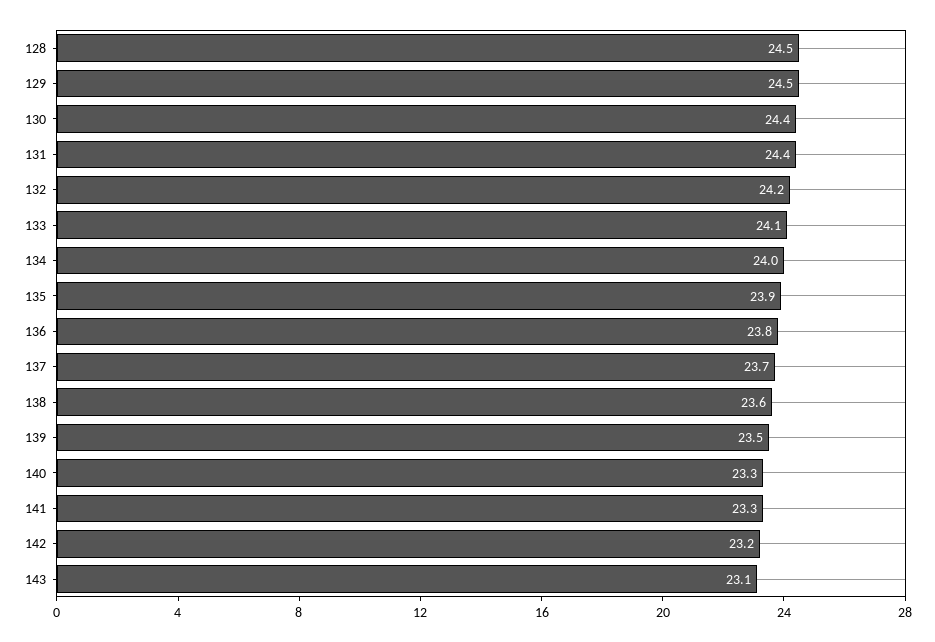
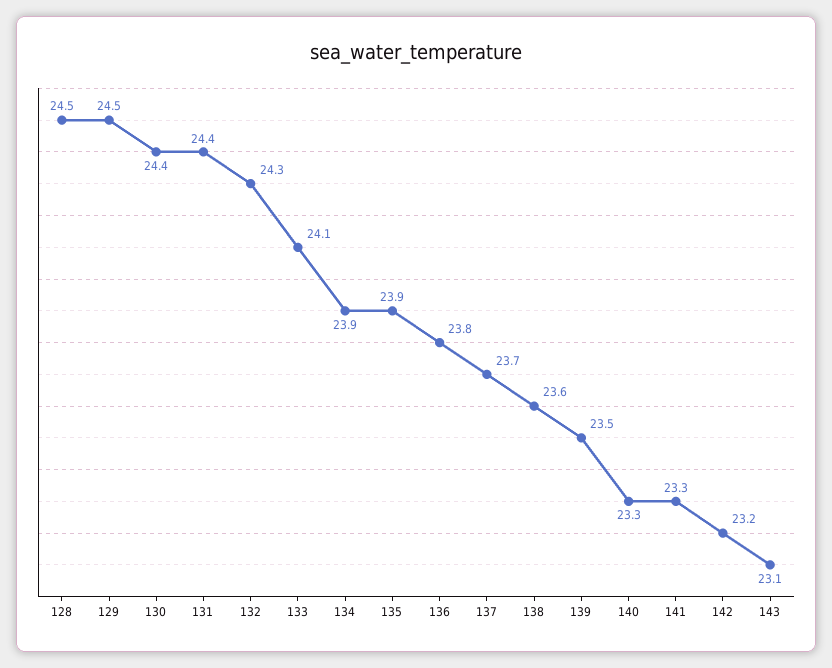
  {
    "128": 24.5,
    "129": 24.5,
    "130": 24.4,
    "131": 24.4,
-   "132": 24.2,
+   "132": 24.3,
    "133": 24.1,
-   "134": 24,
+   "134": 23.9,
    "135": 23.9,
    "136": 23.8,
    "137": 23.7,
    "138": 23.6,
    "139": 23.5,
    "140": 23.3,
    "141": 23.3,
    "142": 23.2,
    "143": 23.1
  }

